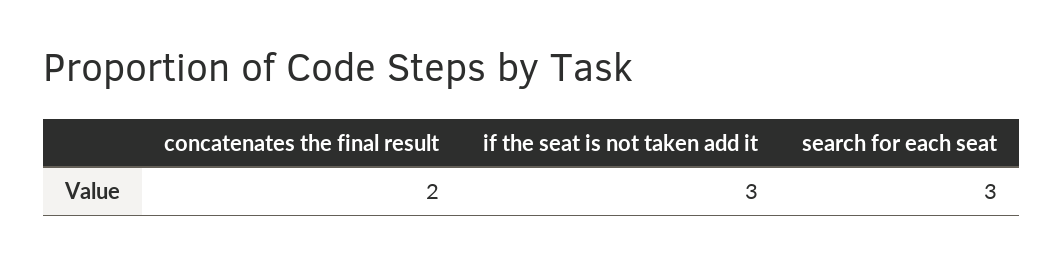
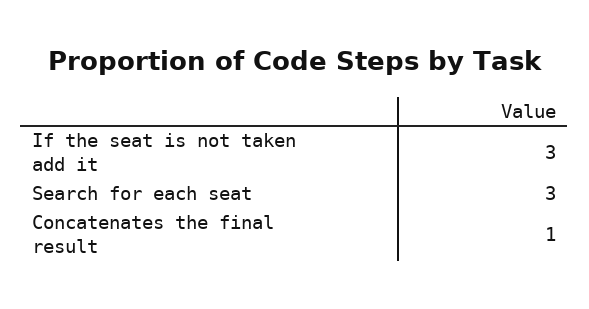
  {
-   "concatenates the final result": 2,
+   "concatenates the final result": 1,
    "if the seat is not taken add it": 3,
    "search for each seat": 3
  }

